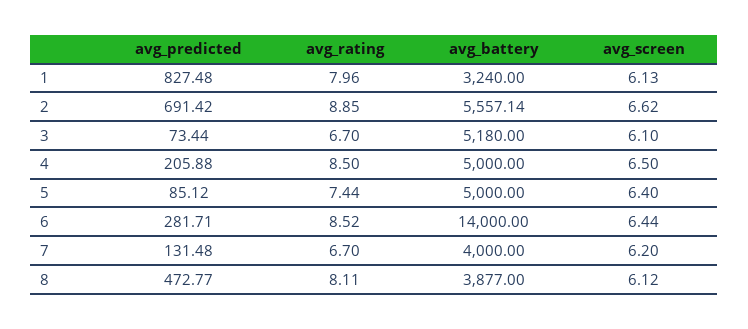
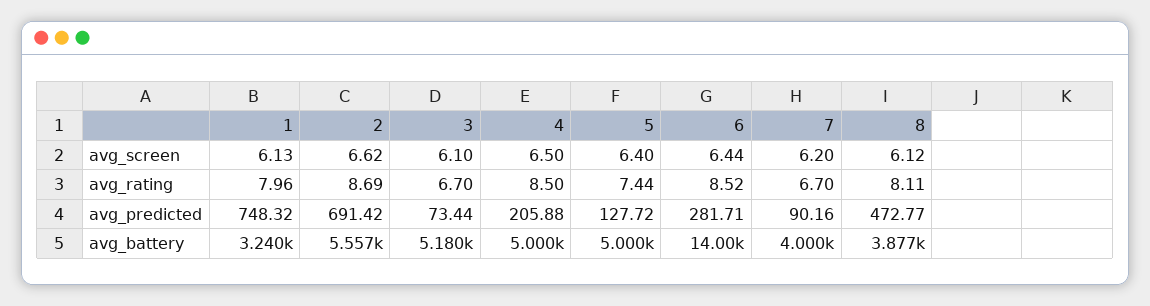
  {
    "avg_predicted": {
-     "1": 827.48,
+     "1": 748.32,
      "2": 691.42,
      "3": 73.44,
      "4": 205.88,
-     "5": 85.12,
+     "5": 127.72,
      "6": 281.71,
-     "7": 131.48,
+     "7": 90.16,
      "8": 472.77
    },
    "avg_rating": {
      "1": 7.96,
-     "2": 8.85,
+     "2": 8.69,
      "3": 6.7,
      "4": 8.5,
      "5": 7.44,
      "6": 8.52,
      "7": 6.7,
      "8": 8.11
    },
    "avg_battery": {
      "1": 3240,
      "2": 5557.14,
      "3": 5180,
      "4": 5000,
      "5": 5000,
      "6": 14000,
      "7": 4000,
      "8": 3877
    },
    "avg_screen": {
      "1": 6.13,
      "2": 6.62,
      "3": 6.1,
      "4": 6.5,
      "5": 6.4,
      "6": 6.44,
      "7": 6.2,
      "8": 6.12
    }
  }

